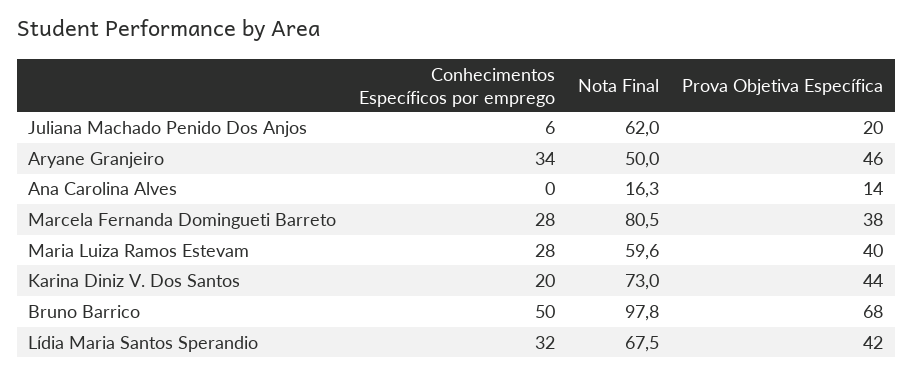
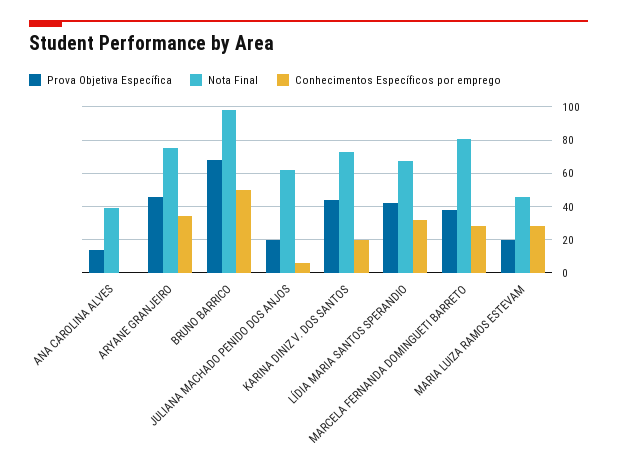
  {
    "Conhecimentos Específicos por emprego": {
      "Juliana Machado Penido Dos Anjos": 6,
      "Aryane Granjeiro": 34,
      "Ana Carolina Alves": 0,
      "Marcela Fernanda Domingueti Barreto": 28,
      "Maria Luiza Ramos Estevam": 28,
      "Karina Diniz V. Dos Santos": 20,
      "Bruno Barrico": 50,
      "Lídia Maria Santos Sperandio": 32
    },
    "Nota Final": {
      "Juliana Machado Penido Dos Anjos": 62,
-     "Aryane Granjeiro": 50,
+     "Aryane Granjeiro": 75,
-     "Ana Carolina Alves": 16.3,
+     "Ana Carolina Alves": 40,
      "Marcela Fernanda Domingueti Barreto": 80.5,
-     "Maria Luiza Ramos Estevam": 59.6,
+     "Maria Luiza Ramos Estevam": 45,
      "Karina Diniz V. Dos Santos": 73,
      "Bruno Barrico": 97.8,
      "Lídia Maria Santos Sperandio": 67.5
    },
    "Prova Objetiva Específica": {
      "Juliana Machado Penido Dos Anjos": 20,
      "Aryane Granjeiro": 46,
      "Ana Carolina Alves": 14,
      "Marcela Fernanda Domingueti Barreto": 38,
-     "Maria Luiza Ramos Estevam": 40,
+     "Maria Luiza Ramos Estevam": 20,
      "Karina Diniz V. Dos Santos": 44,
      "Bruno Barrico": 68,
      "Lídia Maria Santos Sperandio": 42
    }
  }

